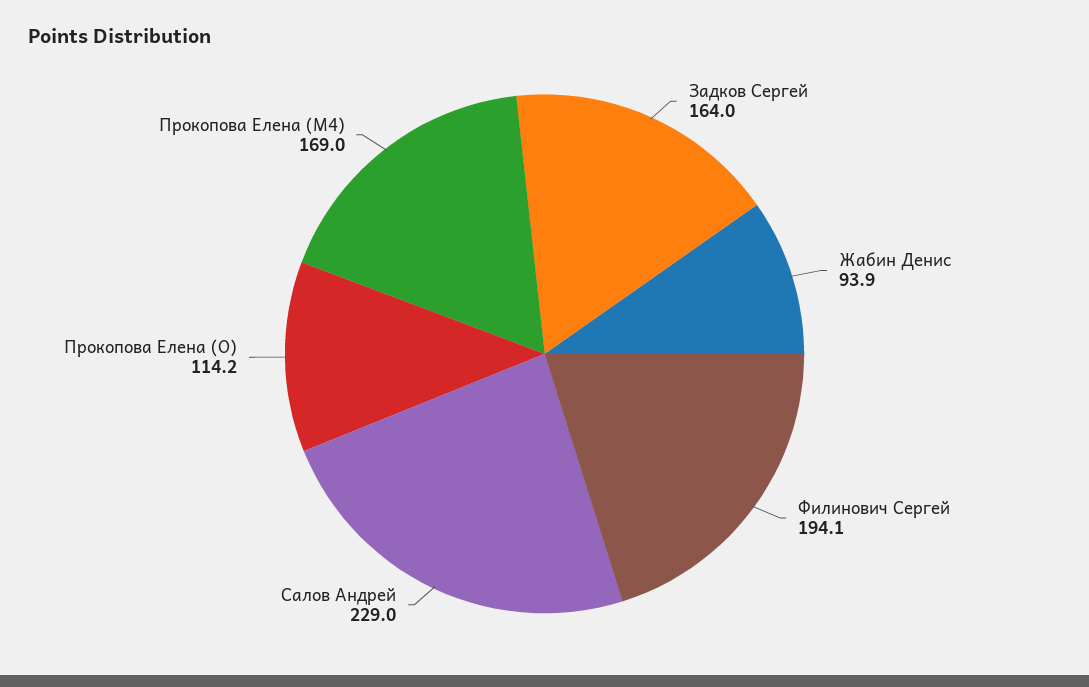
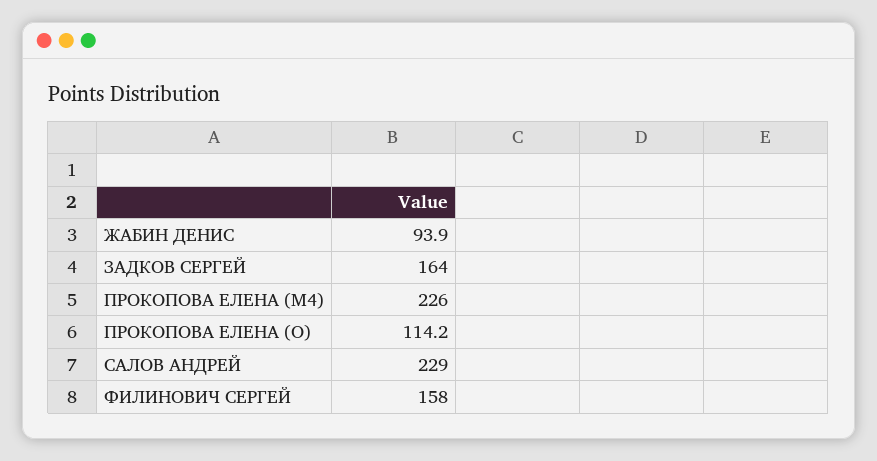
  {
    "Задков Сергей": 164,
    "Жабин Денис": 93.9,
-   "Филинович Сергей": 194.1,
+   "Филинович Сергей": 158,
    "Салов Андрей": 229,
    "Прокопова Елена (O)": 114.2,
-   "Прокопова Елена (M4)": 169
+   "Прокопова Елена (M4)": 226
  }

